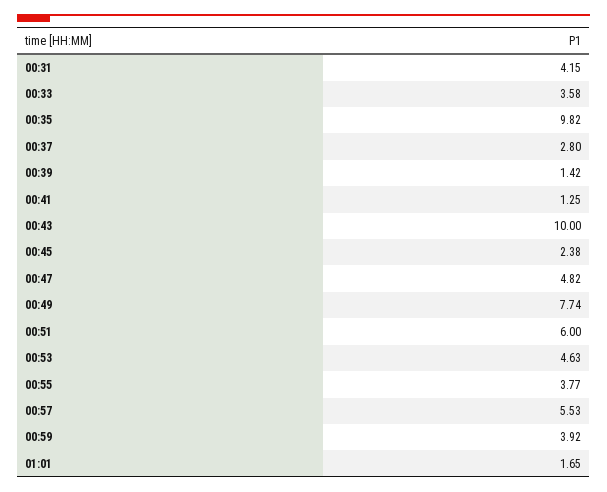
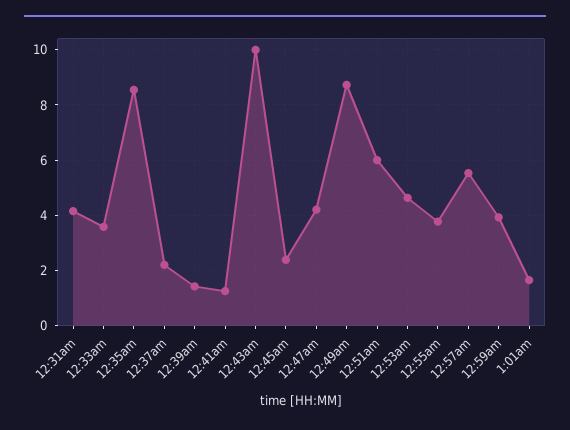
  {
    "00:31": 4.15,
    "00:33": 3.58,
-   "00:35": 9.82,
+   "00:35": 8.5,
-   "00:37": 2.8,
+   "00:37": 2.25,
    "00:39": 1.42,
    "00:41": 1.25,
    "00:43": 10,
    "00:45": 2.38,
-   "00:47": 4.82,
+   "00:47": 4.25,
-   "00:49": 7.74,
+   "00:49": 8.75,
    "00:51": 6,
    "00:53": 4.63,
    "00:55": 3.77,
    "00:57": 5.53,
    "00:59": 3.92,
    "01:01": 1.65
  }

